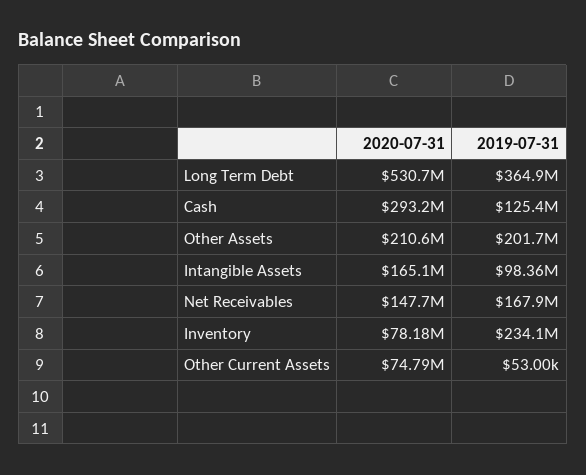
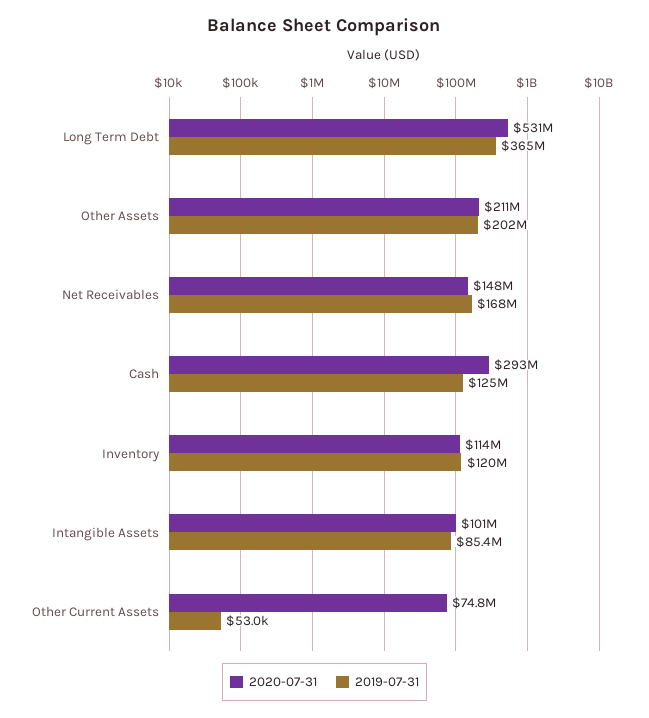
  {
    "2020-07-31": {
      "Long Term Debt": 530700000,
      "Cash": 293200000,
      "Other Assets": 210600000,
-     "Intangible Assets": 165100000,
+     "Intangible Assets": 101000000,
      "Net Receivables": 147700000,
-     "Inventory": 78180000,
+     "Inventory": 114000000,
      "Other Current Assets": 74790000
    },
    "2019-07-31": {
      "Long Term Debt": 364900000,
      "Cash": 125400000,
      "Other Assets": 201700000,
-     "Intangible Assets": 98360000,
+     "Intangible Assets": 85400000,
      "Net Receivables": 167900000,
-     "Inventory": 234100000,
+     "Inventory": 120000000,
      "Other Current Assets": 53000
    }
  }

